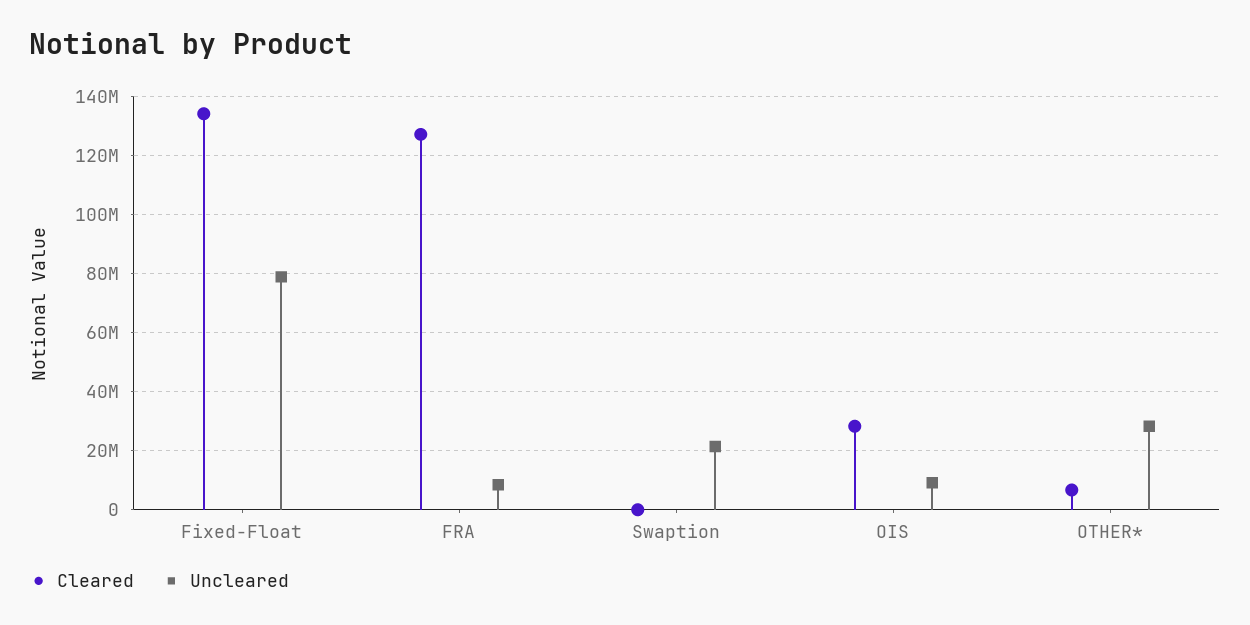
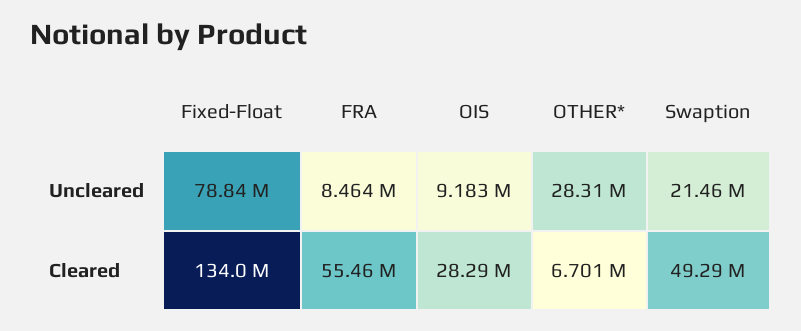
  {
    "Cleared": {
      "Fixed-Float": 134000000,
-     "FRA": 127500000,
+     "FRA": 55460000,
-     "Swaption": 0,
+     "Swaption": 49290000,
      "OIS": 28290000,
      "OTHER*": 6701000
    },
    "Uncleared": {
      "Fixed-Float": 78840000,
      "FRA": 8464000,
      "Swaption": 21460000,
      "OIS": 9183000,
      "OTHER*": 28310000
    }
  }

